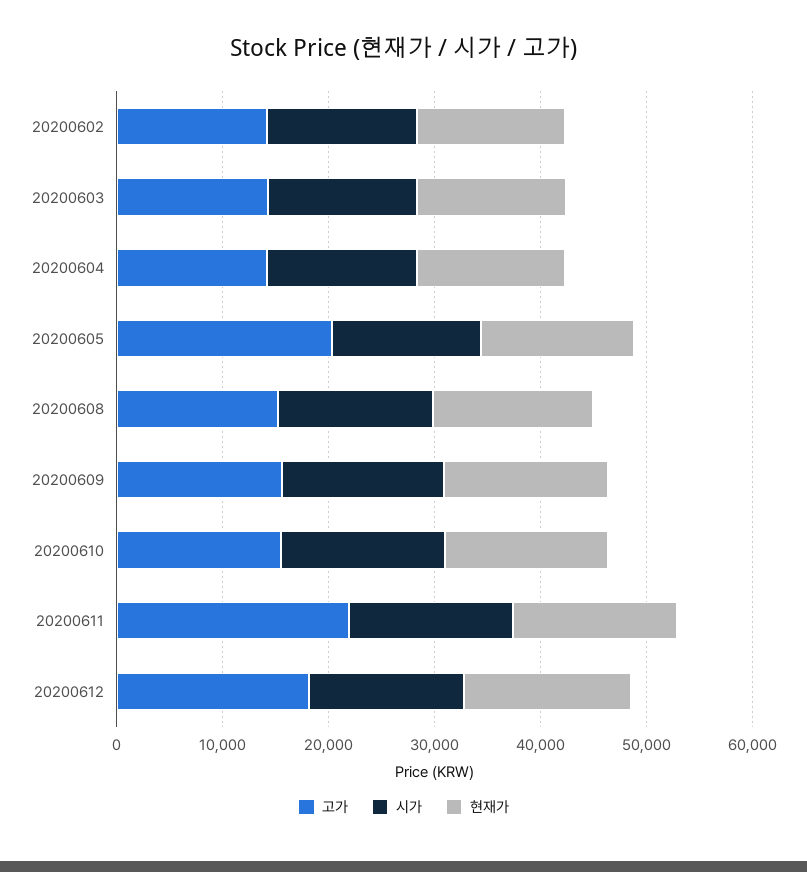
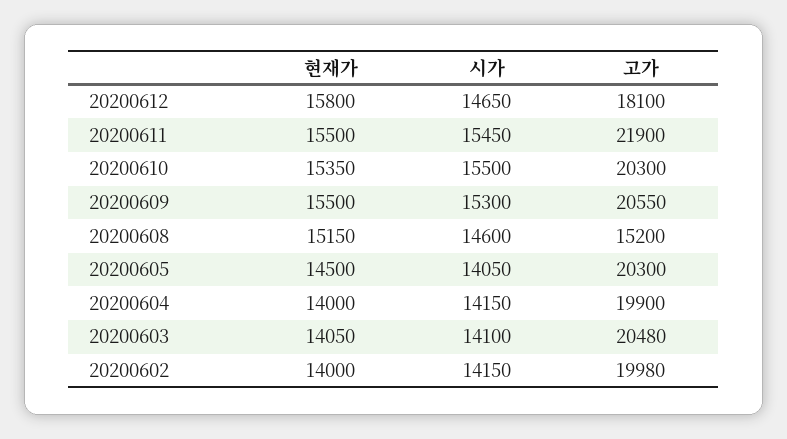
  {
    "고가": {
-     "20200602": 14000,
+     "20200602": 19980,
-     "20200603": 14000,
+     "20200603": 20480,
-     "20200604": 14000,
+     "20200604": 19900,
      "20200605": 20300,
      "20200608": 15200,
-     "20200609": 16000,
+     "20200609": 20550,
-     "20200610": 16000,
+     "20200610": 20300,
      "20200611": 21900,
      "20200612": 18100
    },
    "시가": {
      "20200602": 14150,
      "20200603": 14100,
      "20200604": 14150,
      "20200605": 14050,
      "20200608": 14600,
      "20200609": 15300,
      "20200610": 15500,
      "20200611": 15450,
      "20200612": 14650
    },
    "현재가": {
      "20200602": 14000,
      "20200603": 14050,
      "20200604": 14000,
      "20200605": 14500,
      "20200608": 15150,
      "20200609": 15500,
      "20200610": 15350,
      "20200611": 15500,
      "20200612": 15800
    }
  }

